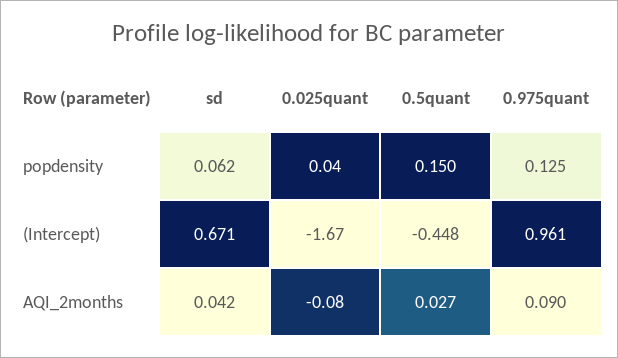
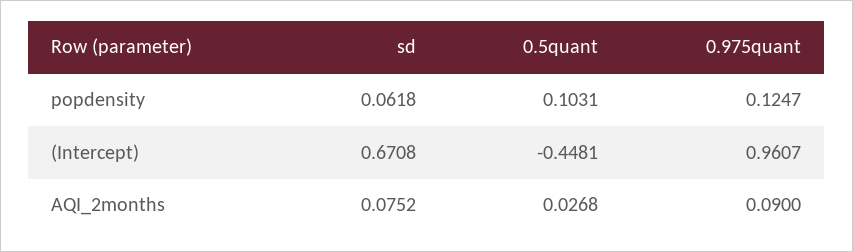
  {
    "sd": {
      "popdensity": 0.0618,
      "(Intercept)": 0.6708,
-     "AQI_2months": 0.042
+     "AQI_2months": 0.0752
    },
-   "0.025quant": {
-     "popdensity": 0.04,
-     "(Intercept)": -1.67,
-     "AQI_2months": -0.08
-   },
    "0.5quant": {
-     "popdensity": 0.15,
+     "popdensity": 0.1031,
      "(Intercept)": -0.4481,
      "AQI_2months": 0.0268
    },
    "0.975quant": {
      "popdensity": 0.1247,
      "(Intercept)": 0.9607,
      "AQI_2months": 0.09
    }
  }

